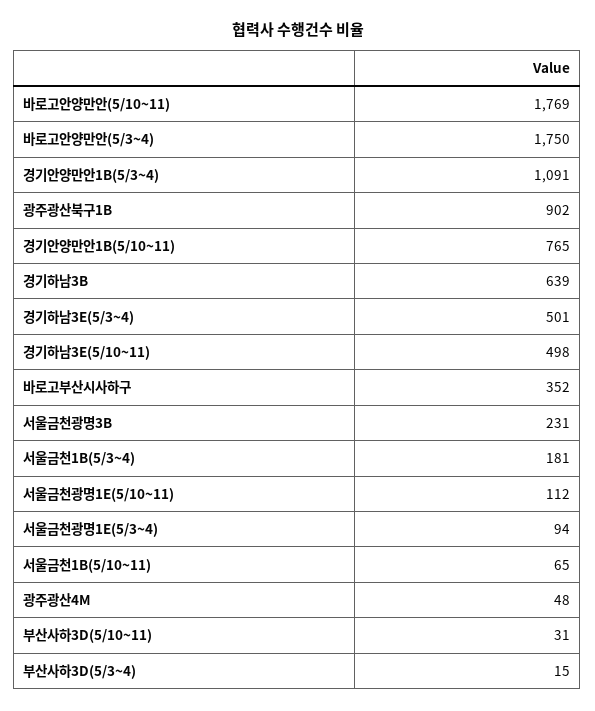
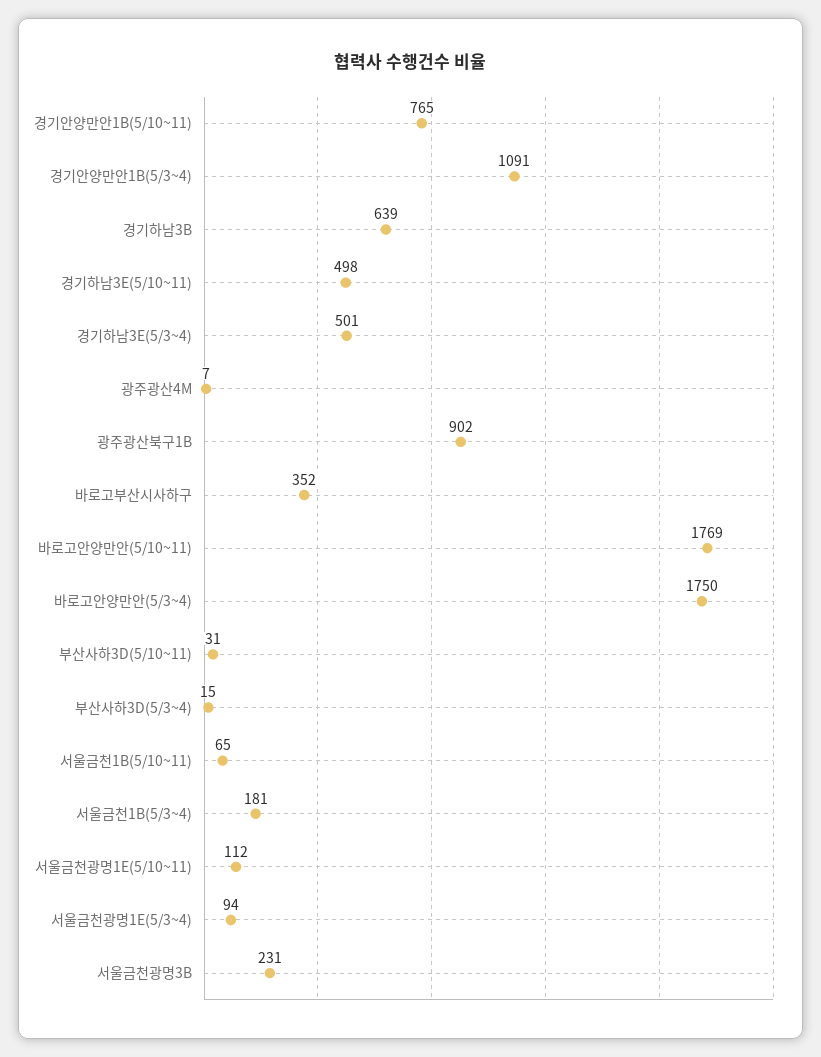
  {
    "바로고안양만안(5/10~11)": 1769,
    "바로고안양만안(5/3~4)": 1750,
    "경기안양만안1B(5/3~4)": 1091,
    "광주광산북구1B": 902,
    "경기안양만안1B(5/10~11)": 765,
    "경기하남3B": 639,
    "경기하남3E(5/3~4)": 501,
    "경기하남3E(5/10~11)": 498,
    "바로고부산시사하구": 352,
    "서울금천광명3B": 231,
    "서울금천1B(5/3~4)": 181,
    "서울금천광명1E(5/10~11)": 112,
    "서울금천광명1E(5/3~4)": 94,
    "서울금천1B(5/10~11)": 65,
-   "광주광산4M": 48,
+   "광주광산4M": 7,
    "부산사하3D(5/10~11)": 31,
    "부산사하3D(5/3~4)": 15
  }

